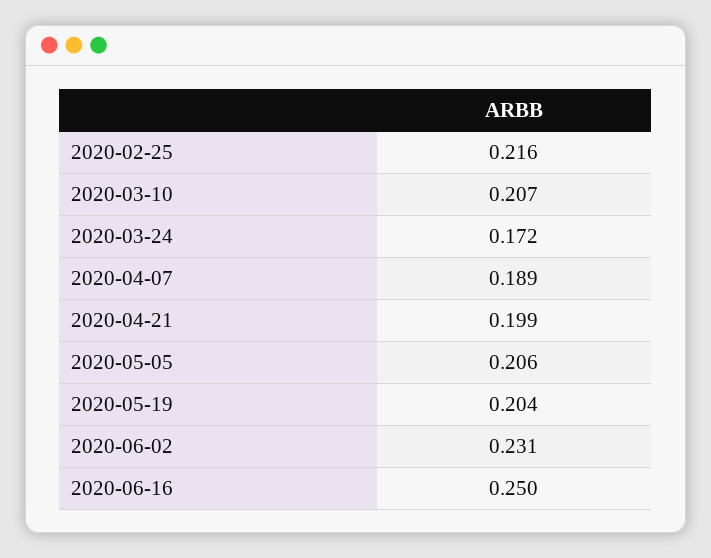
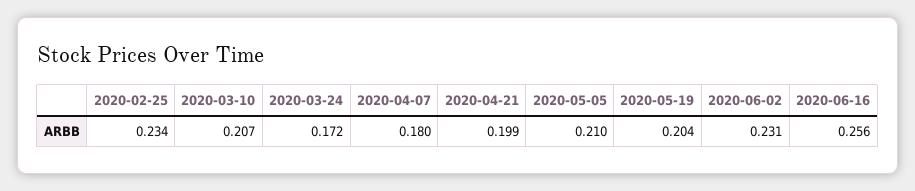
  {
-   "2020-02-25": 0.216,
+   "2020-02-25": 0.234,
    "2020-03-10": 0.207,
    "2020-03-24": 0.172,
-   "2020-04-07": 0.189,
+   "2020-04-07": 0.18,
    "2020-04-21": 0.199,
-   "2020-05-05": 0.206,
+   "2020-05-05": 0.21,
    "2020-05-19": 0.204,
    "2020-06-02": 0.231,
-   "2020-06-16": 0.25
+   "2020-06-16": 0.256
  }

